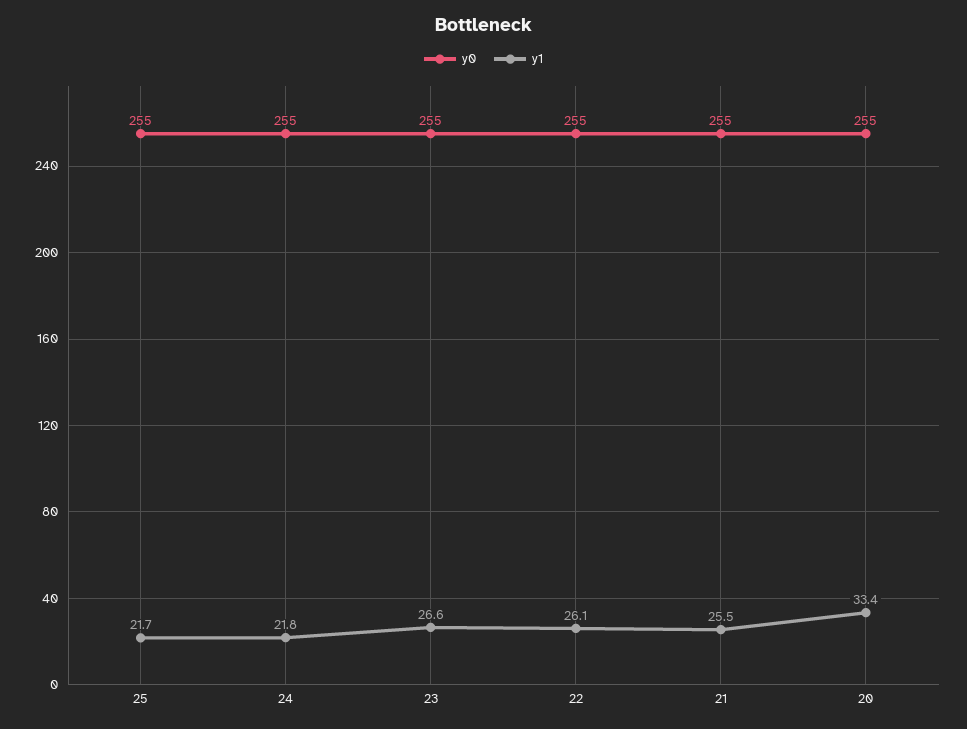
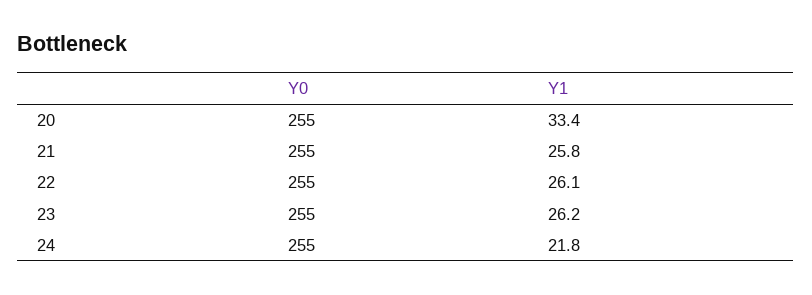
  {
    "y0": {
-     "25": 255,
      "24": 255,
      "23": 255,
      "22": 255,
      "21": 255,
      "20": 255
    },
    "y1": {
-     "25": 21.7,
      "24": 21.8,
-     "23": 26.6,
+     "23": 26.2,
      "22": 26.1,
-     "21": 25.5,
+     "21": 25.8,
      "20": 33.4
    }
  }

